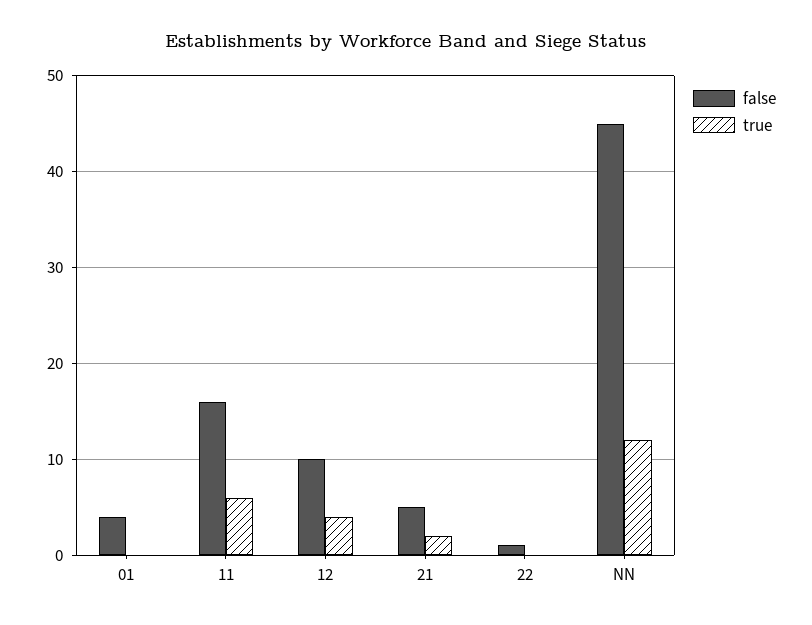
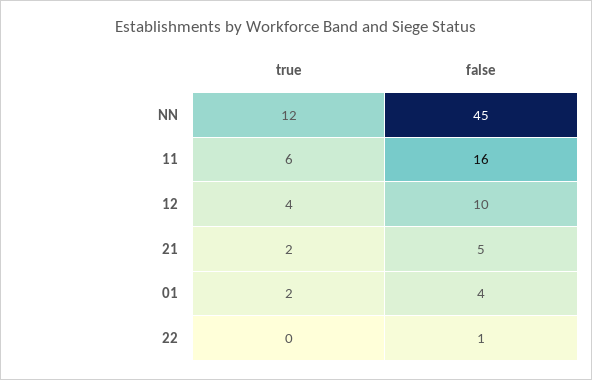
  {
    "false": {
      "01": 4,
      "11": 16,
      "12": 10,
      "21": 5,
      "22": 1,
      "NN": 45
    },
    "true": {
-     "01": 0,
+     "01": 2,
      "11": 6,
      "12": 4,
      "21": 2,
      "22": 0,
      "NN": 12
    }
  }

